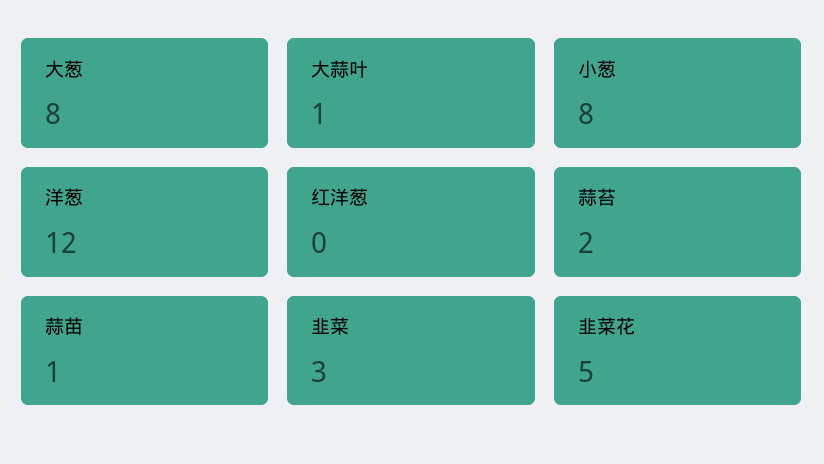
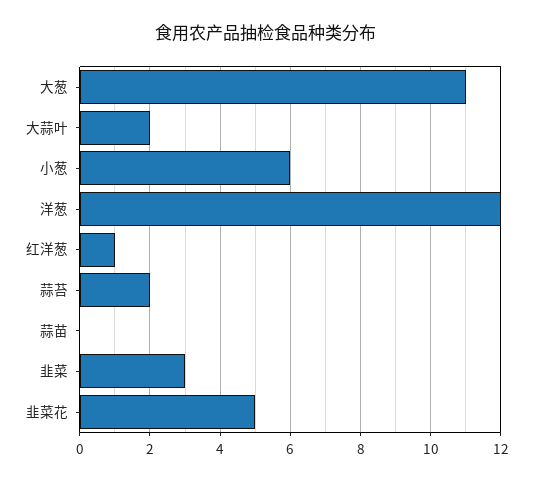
  {
-   "大葱": 8,
+   "大葱": 11,
-   "大蒜叶": 1,
+   "大蒜叶": 2,
-   "小葱": 8,
+   "小葱": 6,
    "洋葱": 12,
-   "红洋葱": 0,
+   "红洋葱": 1,
    "蒜苔": 2,
-   "蒜苗": 1,
+   "蒜苗": 0,
    "韭菜": 3,
    "韭菜花": 5
  }

